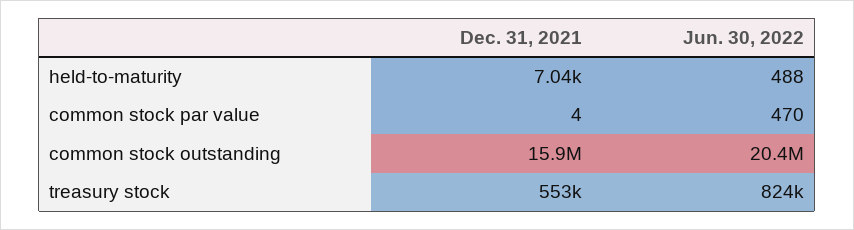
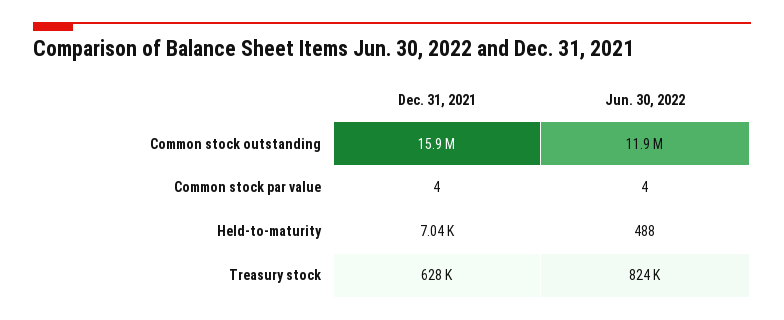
  {
    "Dec. 31, 2021": {
      "held-to-maturity": 7040,
      "common stock par value": 4,
      "common stock outstanding": 15900000,
-     "treasury stock": 553000
+     "treasury stock": 628000
    },
    "Jun. 30, 2022": {
      "held-to-maturity": 488,
-     "common stock par value": 470,
+     "common stock par value": 4,
-     "common stock outstanding": 20400000,
+     "common stock outstanding": 11900000,
      "treasury stock": 824000
    }
  }

